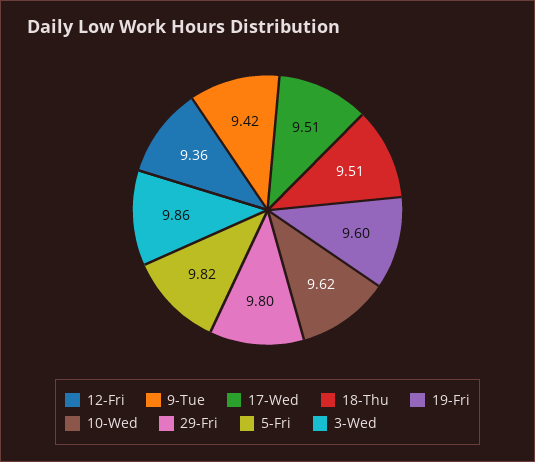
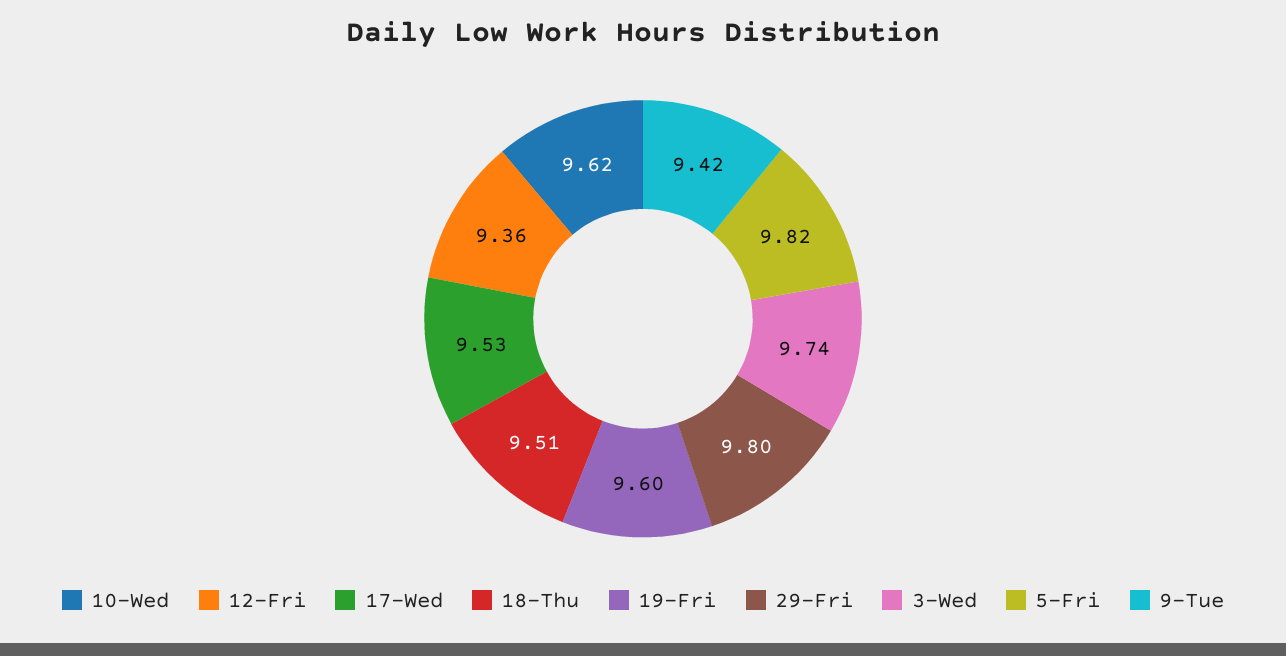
  {
    "12-Fri": 9.36,
    "9-Tue": 9.42,
-   "17-Wed": 9.51,
+   "17-Wed": 9.53,
    "18-Thu": 9.51,
    "19-Fri": 9.6,
    "10-Wed": 9.62,
    "29-Fri": 9.8,
    "5-Fri": 9.82,
-   "3-Wed": 9.86
+   "3-Wed": 9.74
  }

